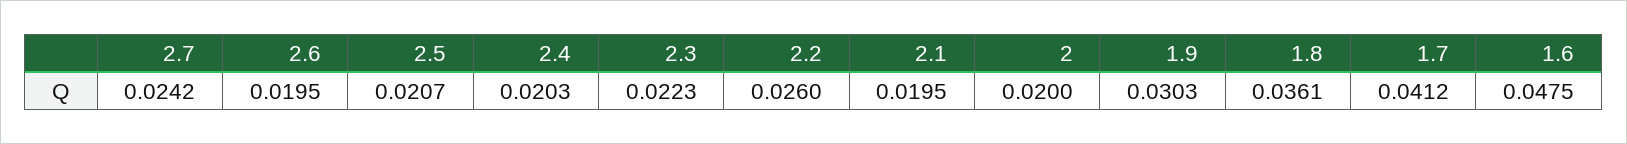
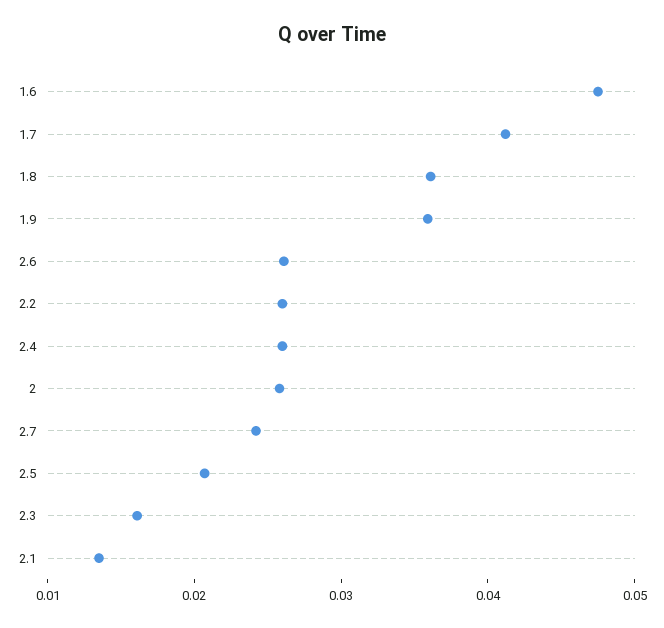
  {
    "2.7": 0.0242,
-   "2.6": 0.0195,
+   "2.6": 0.026,
    "2.5": 0.0207,
-   "2.4": 0.0203,
+   "2.4": 0.026,
-   "2.3": 0.0223,
+   "2.3": 0.016,
    "2.2": 0.026,
-   "2.1": 0.0195,
+   "2.1": 0.014,
-   "2": 0.02,
+   "2": 0.026,
-   "1.9": 0.0303,
+   "1.9": 0.036,
    "1.8": 0.0361,
    "1.7": 0.0412,
    "1.6": 0.0475
  }

